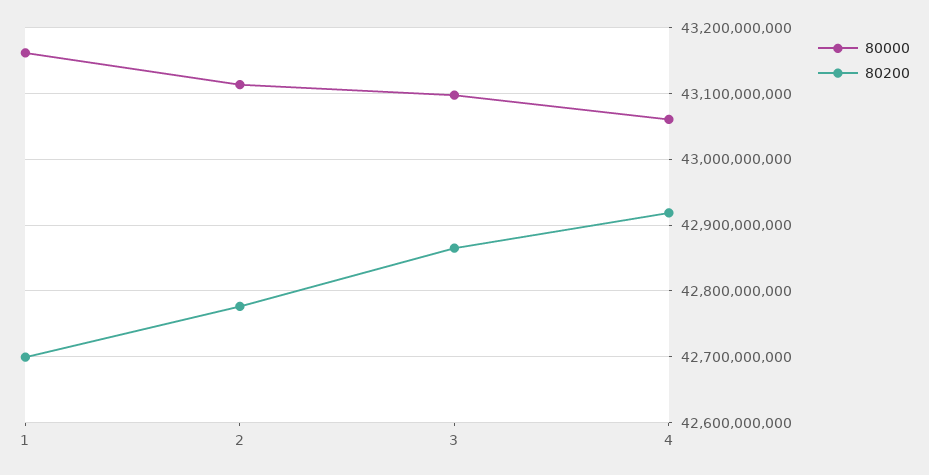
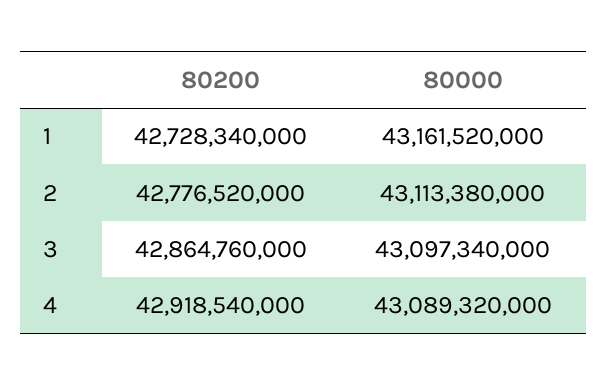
  {
    "80000": {
      "1": 43161520000,
      "2": 43113380000,
      "3": 43097340000,
-     "4": 43060000000
+     "4": 43089320000
    },
    "80200": {
-     "1": 42700000000,
+     "1": 42728340000,
      "2": 42776520000,
      "3": 42864760000,
      "4": 42918540000
    }
  }

